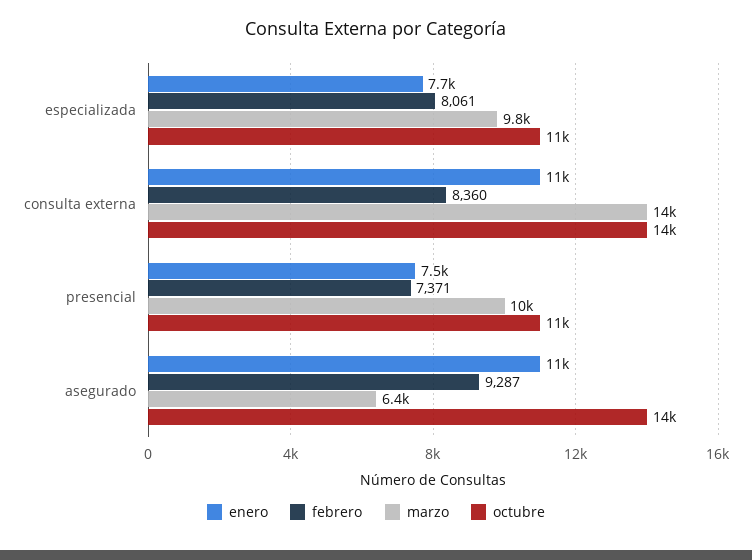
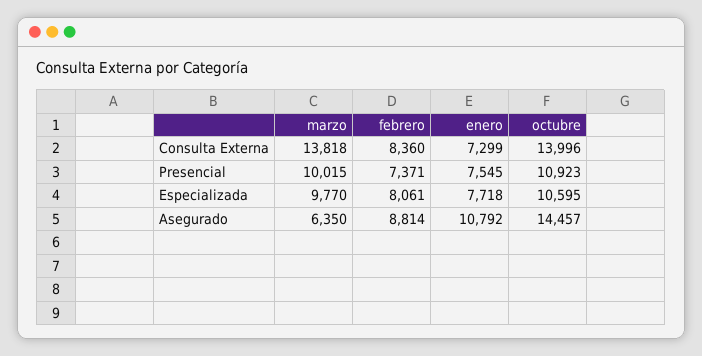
  {
    "enero": {
      "especializada": 7718,
-     "consulta externa": 11000,
+     "consulta externa": 7299,
      "presencial": 7545,
      "asegurado": 10792
    },
    "febrero": {
      "especializada": 8061,
      "consulta externa": 8360,
      "presencial": 7371,
-     "asegurado": 9287
+     "asegurado": 8814
    },
    "marzo": {
      "especializada": 9770,
      "consulta externa": 13818,
      "presencial": 10015,
      "asegurado": 6350
    },
    "octubre": {
      "especializada": 10595,
      "consulta externa": 13996,
      "presencial": 10923,
      "asegurado": 14457
    }
  }

